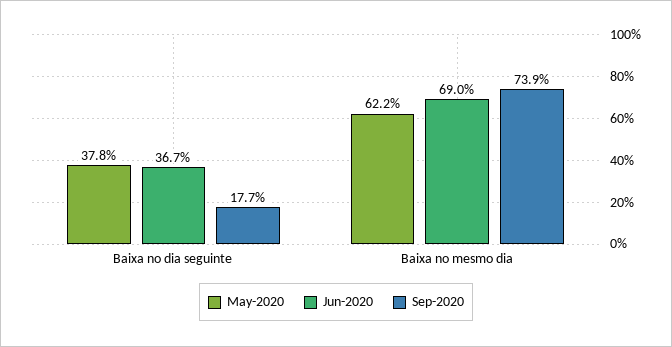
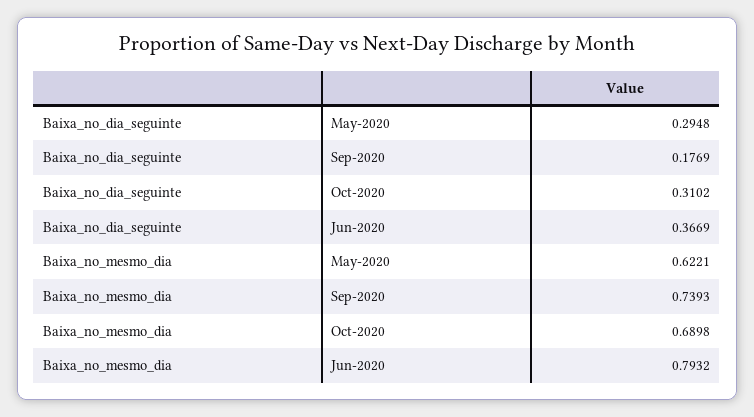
  {
    "May-2020": {
-     "Baixa no dia seguinte": 0.378,
+     "Baixa no dia seguinte": 0.2948,
      "Baixa no mesmo dia": 0.6221
    },
    "Jun-2020": {
      "Baixa no dia seguinte": 0.3669,
-     "Baixa no mesmo dia": 0.69
+     "Baixa no mesmo dia": 0.7932
    },
    "Sep-2020": {
      "Baixa no dia seguinte": 0.1769,
      "Baixa no mesmo dia": 0.7393
-   }
+   },
+   "Oct-2020": {
+     "Baixa no dia seguinte": 0.3102,
+     "Baixa no mesmo dia": 0.6898
+   }
  }

